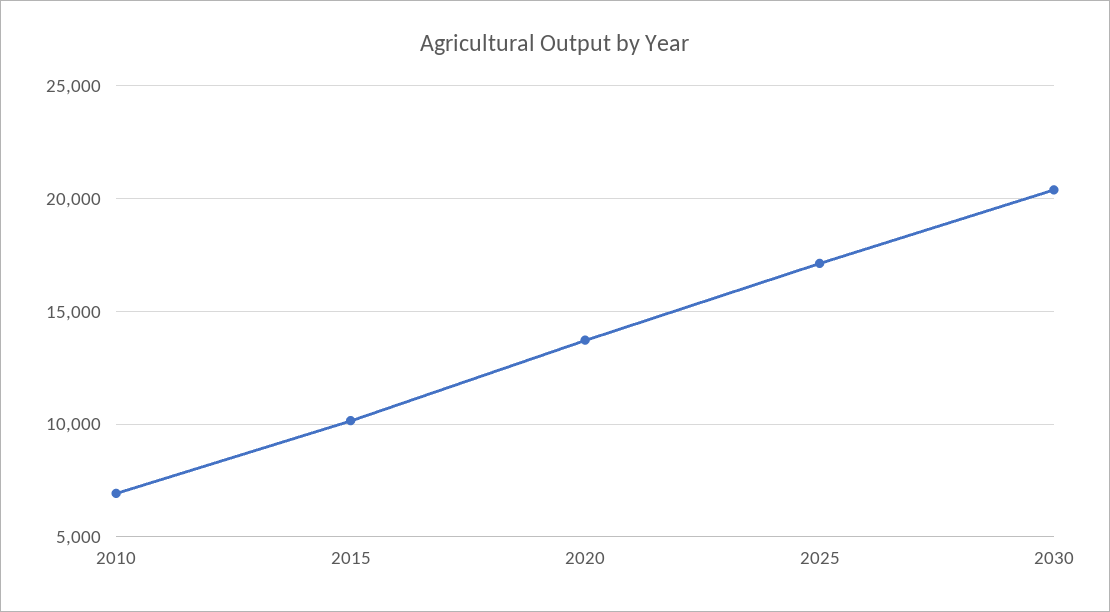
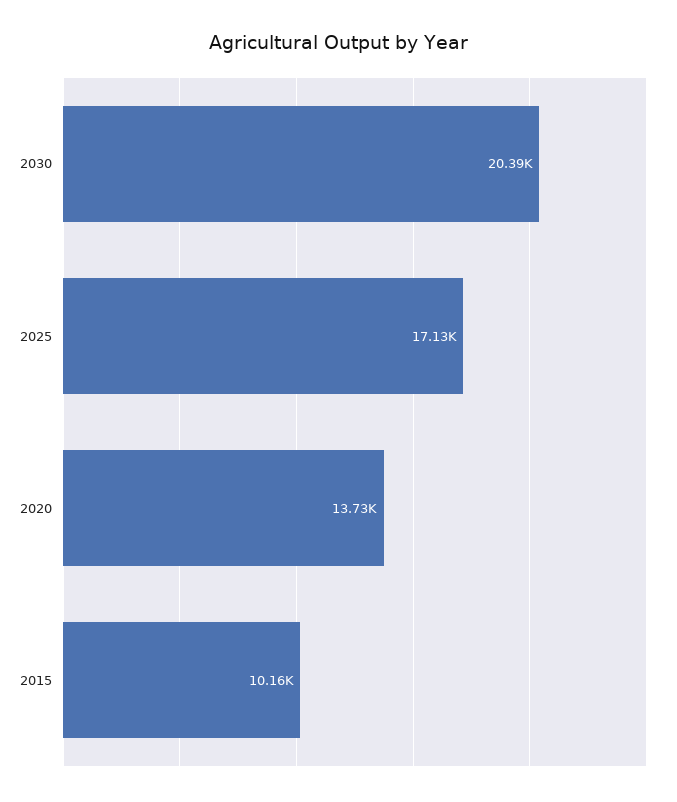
  {
-   "2010": 7000,
    "2015": 10160,
    "2020": 13730,
    "2025": 17130,
    "2030": 20390
  }

